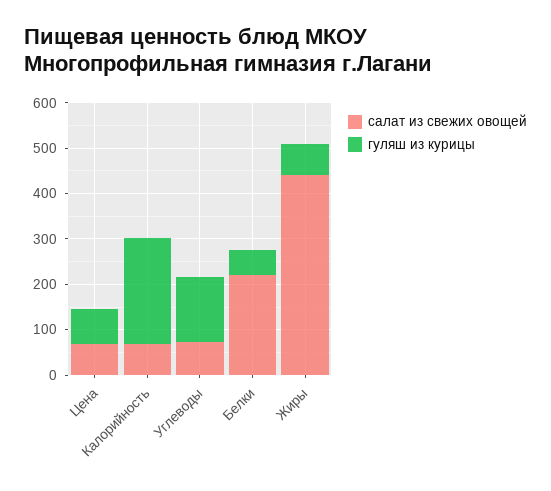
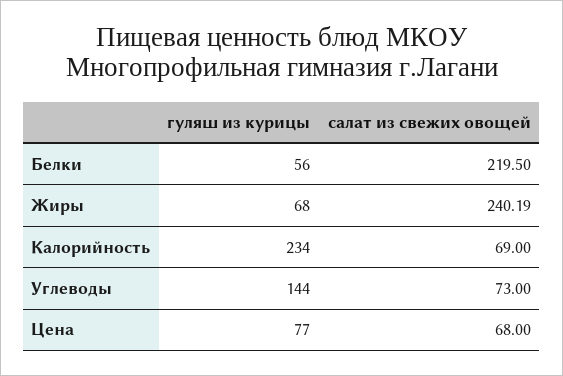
  {
    "салат из свежих овощей": {
      "Цена": 68,
      "Калорийность": 69,
      "Углеводы": 73,
      "Белки": 219.5,
-     "Жиры": 440
+     "Жиры": 240.19
    },
    "гуляш из курицы": {
      "Цена": 77,
      "Калорийность": 234,
      "Углеводы": 144,
      "Белки": 56,
      "Жиры": 68
    }
  }

